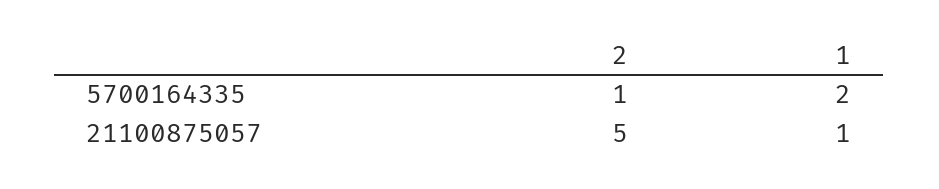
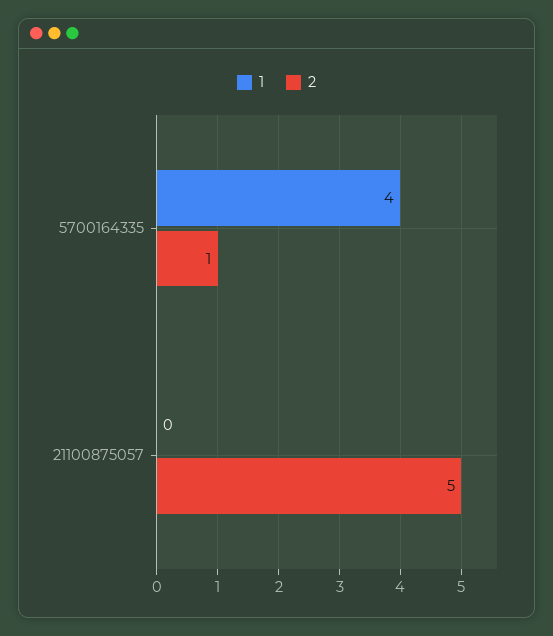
  {
    "2": {
      "5700164335": 1,
      "21100875057": 5
    },
    "1": {
-     "5700164335": 2,
+     "5700164335": 4,
-     "21100875057": 1
+     "21100875057": 0
    }
  }

